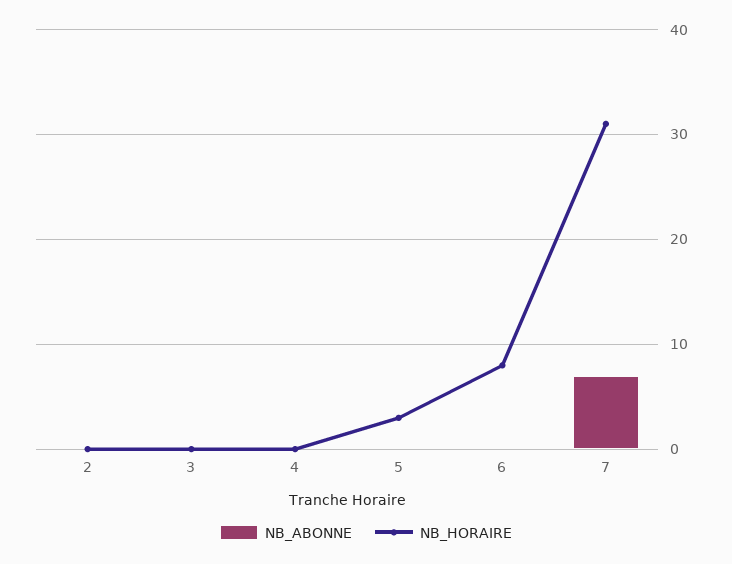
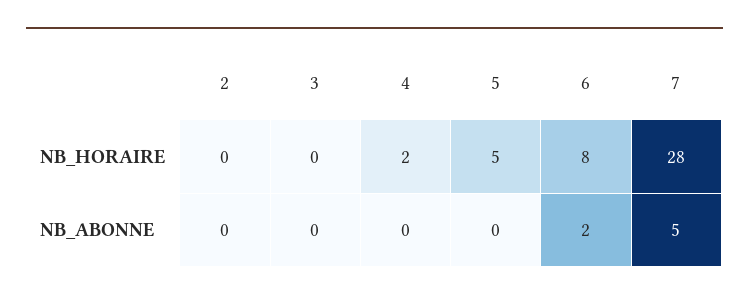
  {
    "NB_ABONNE": {
      "2": 0,
      "3": 0,
      "4": 0,
      "5": 0,
-     "6": 0,
+     "6": 2,
-     "7": 7
+     "7": 5
    },
    "NB_HORAIRE": {
      "2": 0,
      "3": 0,
-     "4": 0,
+     "4": 2,
-     "5": 3,
+     "5": 5,
      "6": 8,
-     "7": 31
+     "7": 28
    }
  }

